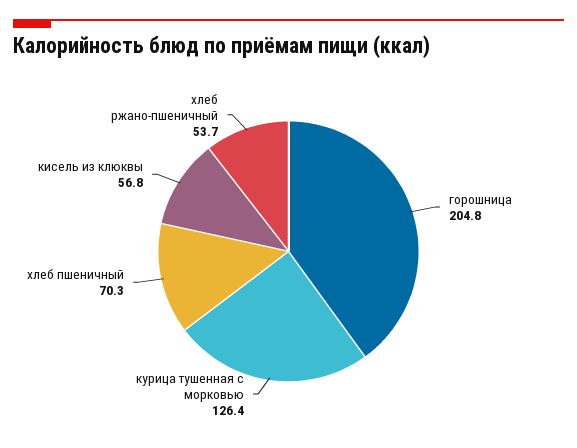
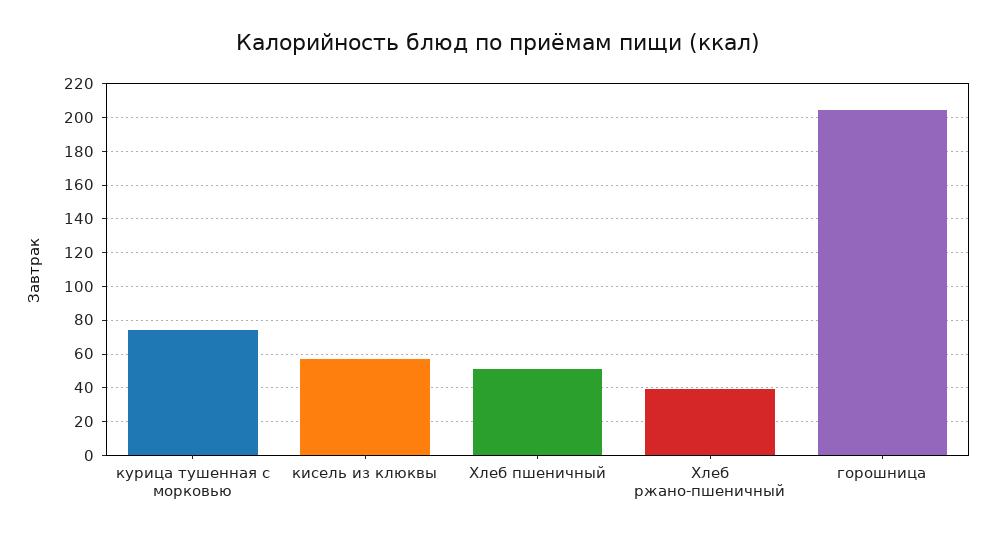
  {
    "горошница": 204.8,
-   "курица тушенная с морковью": 126.4,
+   "курица тушенная с морковью": 75,
-   "хлеб пшеничный": 70.3,
+   "хлеб пшеничный": 50,
    "кисель из клюквы": 56.8,
-   "хлеб ржано-пшеничный": 53.7
+   "хлеб ржано-пшеничный": 40
  }

